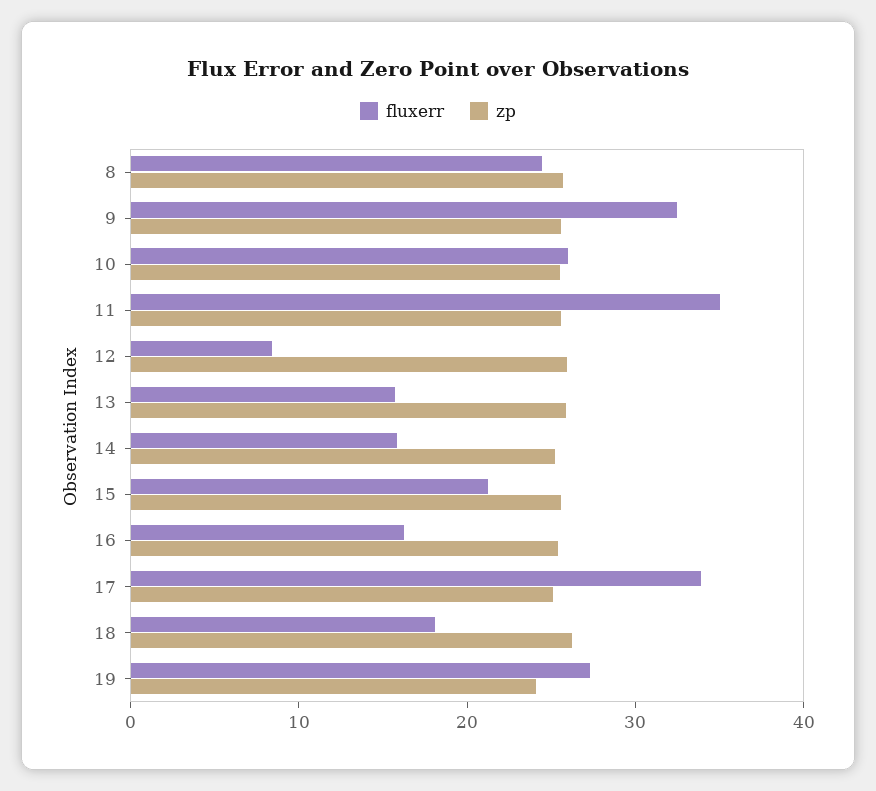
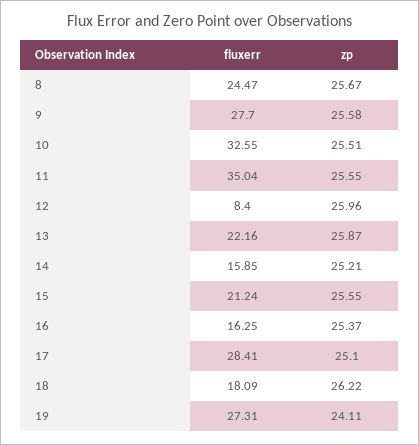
  {
    "fluxerr": {
      "8": 24.47,
-     "9": 32,
+     "9": 27.7,
-     "10": 26,
+     "10": 32.55,
      "11": 35.04,
      "12": 8.4,
-     "13": 16,
+     "13": 22.16,
      "14": 15.85,
      "15": 21.24,
      "16": 16.25,
-     "17": 34,
+     "17": 28.41,
      "18": 18.09,
      "19": 27.31
    },
    "zp": {
      "8": 25.67,
      "9": 25.58,
      "10": 25.51,
      "11": 25.55,
      "12": 25.96,
      "13": 25.87,
      "14": 25.21,
      "15": 25.55,
      "16": 25.37,
      "17": 25.1,
      "18": 26.22,
      "19": 24.11
    }
  }

